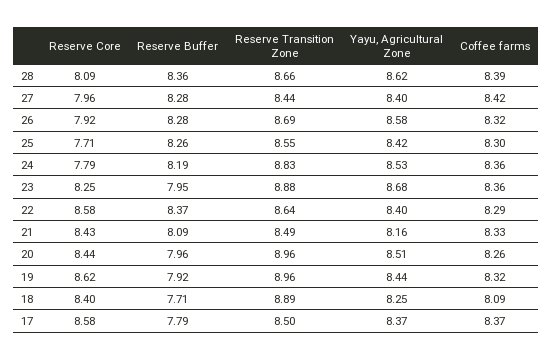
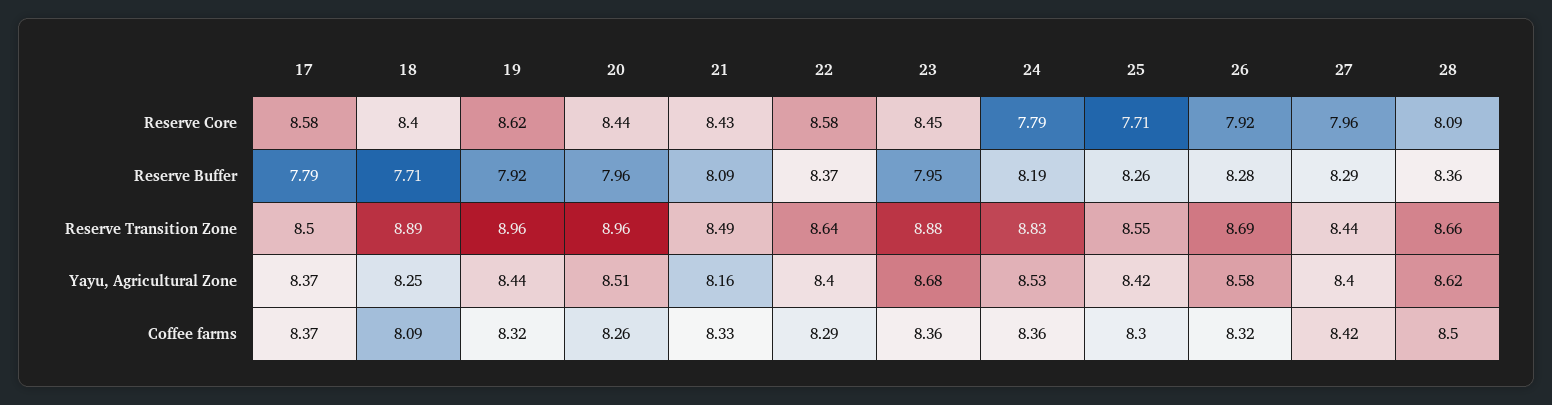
  {
    "Reserve Core": {
      "28": 8.09,
      "27": 7.96,
      "26": 7.92,
      "25": 7.71,
      "24": 7.79,
-     "23": 8.25,
+     "23": 8.45,
      "22": 8.58,
      "21": 8.43,
      "20": 8.44,
      "19": 8.62,
      "18": 8.4,
      "17": 8.58
    },
    "Reserve Buffer": {
      "28": 8.36,
-     "27": 8.28,
+     "27": 8.29,
      "26": 8.28,
      "25": 8.26,
      "24": 8.19,
      "23": 7.95,
      "22": 8.37,
      "21": 8.09,
      "20": 7.96,
      "19": 7.92,
      "18": 7.71,
      "17": 7.79
    },
    "Reserve Transition Zone": {
      "28": 8.66,
      "27": 8.44,
      "26": 8.69,
      "25": 8.55,
      "24": 8.83,
      "23": 8.88,
      "22": 8.64,
      "21": 8.49,
      "20": 8.96,
      "19": 8.96,
      "18": 8.89,
      "17": 8.5
    },
    "Yayu, Agricultural Zone": {
      "28": 8.62,
      "27": 8.4,
      "26": 8.58,
      "25": 8.42,
      "24": 8.53,
      "23": 8.68,
      "22": 8.4,
      "21": 8.16,
      "20": 8.51,
      "19": 8.44,
      "18": 8.25,
      "17": 8.37
    },
    "Coffee farms": {
-     "28": 8.39,
+     "28": 8.5,
      "27": 8.42,
      "26": 8.32,
      "25": 8.3,
      "24": 8.36,
      "23": 8.36,
      "22": 8.29,
      "21": 8.33,
      "20": 8.26,
      "19": 8.32,
      "18": 8.09,
      "17": 8.37
    }
  }

